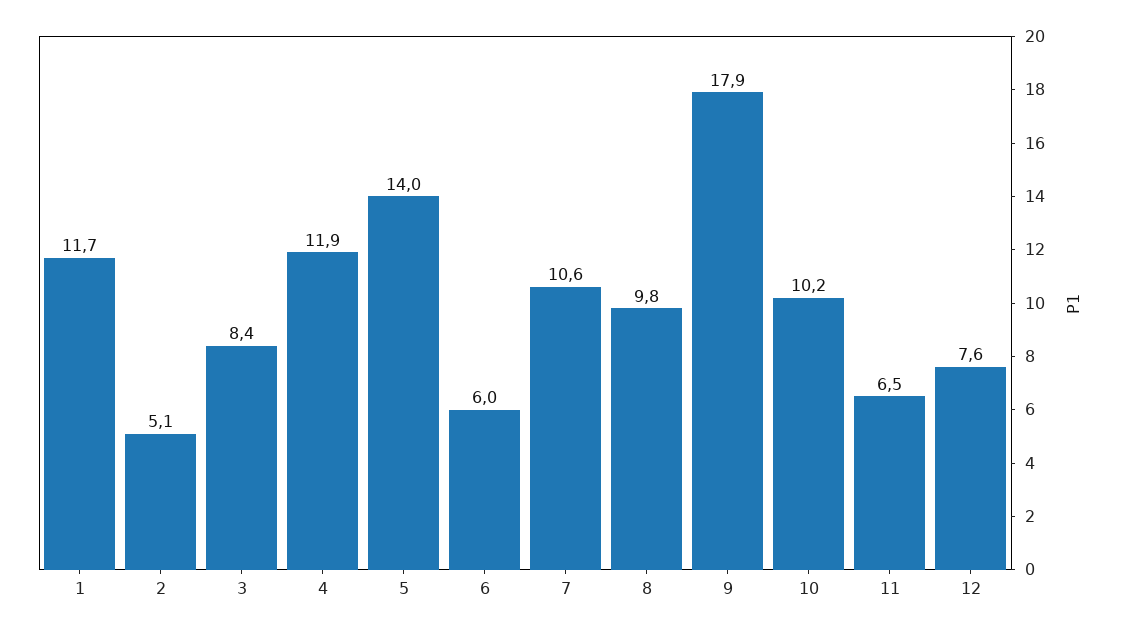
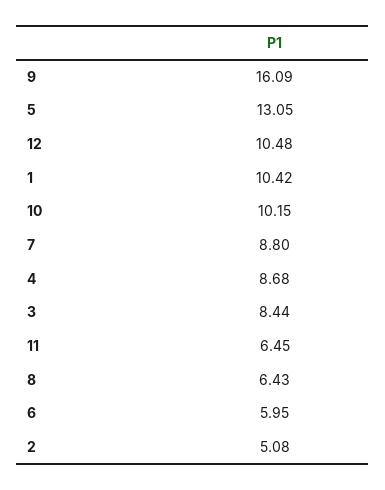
  {
-   "1": 11.7,
+   "1": 10.42,
    "2": 5.08,
    "3": 8.44,
-   "4": 11.9,
+   "4": 8.68,
-   "5": 14,
+   "5": 13.05,
    "6": 5.95,
-   "7": 10.6,
+   "7": 8.8,
-   "8": 9.8,
+   "8": 6.43,
-   "9": 17.9,
+   "9": 16.09,
    "10": 10.15,
    "11": 6.45,
-   "12": 7.6
+   "12": 10.48
  }

